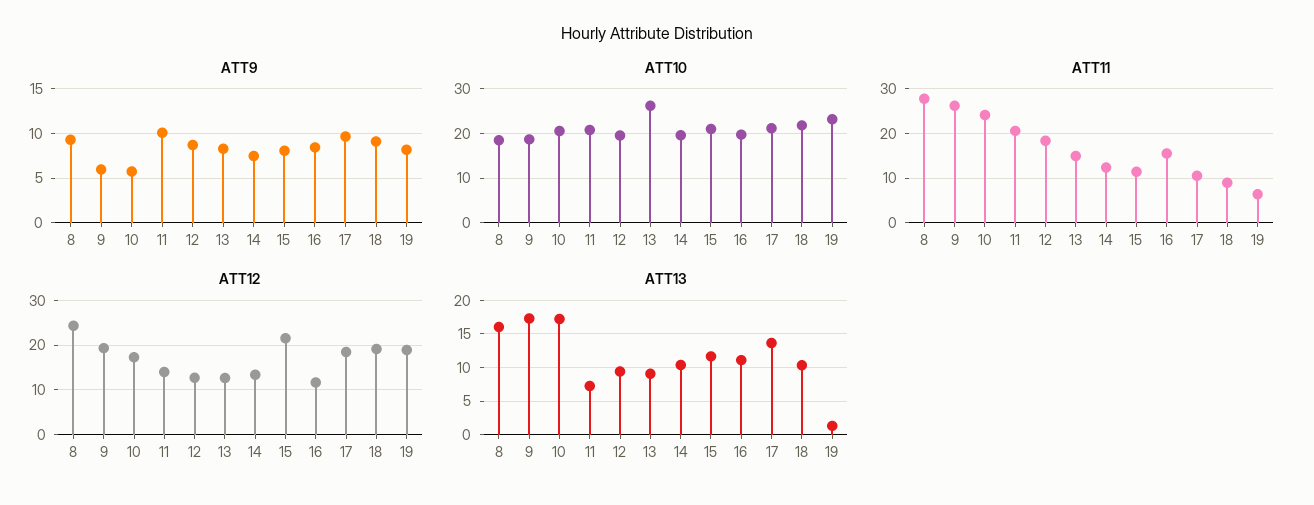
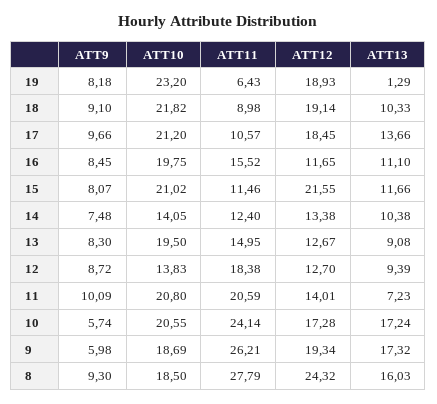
  {
    "ATT9": {
      "8": 9.3,
      "9": 5.98,
      "10": 5.74,
      "11": 10.09,
      "12": 8.72,
      "13": 8.3,
      "14": 7.48,
      "15": 8.07,
      "16": 8.45,
      "17": 9.66,
      "18": 9.1,
      "19": 8.18
    },
    "ATT10": {
      "8": 18.5,
      "9": 18.69,
      "10": 20.55,
      "11": 20.8,
-     "12": 20,
+     "12": 13.83,
-     "13": 26,
+     "13": 19.5,
-     "14": 20,
+     "14": 14.05,
      "15": 21.02,
      "16": 19.75,
      "17": 21.2,
      "18": 21.82,
      "19": 23.2
    },
    "ATT11": {
      "8": 27.79,
      "9": 26.21,
      "10": 24.14,
      "11": 20.59,
      "12": 18.38,
      "13": 14.95,
      "14": 12.4,
      "15": 11.46,
      "16": 15.52,
      "17": 10.57,
      "18": 8.98,
      "19": 6.43
    },
    "ATT12": {
      "8": 24.32,
      "9": 19.34,
      "10": 17.28,
      "11": 14.01,
      "12": 12.7,
      "13": 12.67,
      "14": 13.38,
      "15": 21.55,
      "16": 11.65,
      "17": 18.45,
      "18": 19.14,
      "19": 18.93
    },
    "ATT13": {
      "8": 16.03,
      "9": 17.32,
      "10": 17.24,
      "11": 7.23,
      "12": 9.39,
      "13": 9.08,
      "14": 10.38,
      "15": 11.66,
      "16": 11.1,
      "17": 13.66,
      "18": 10.33,
      "19": 1.29
    }
  }

